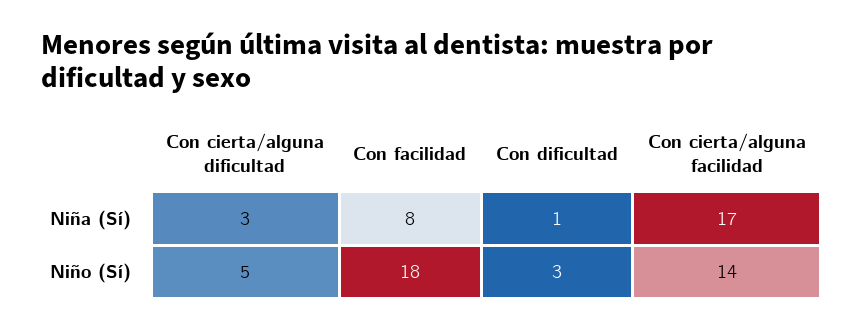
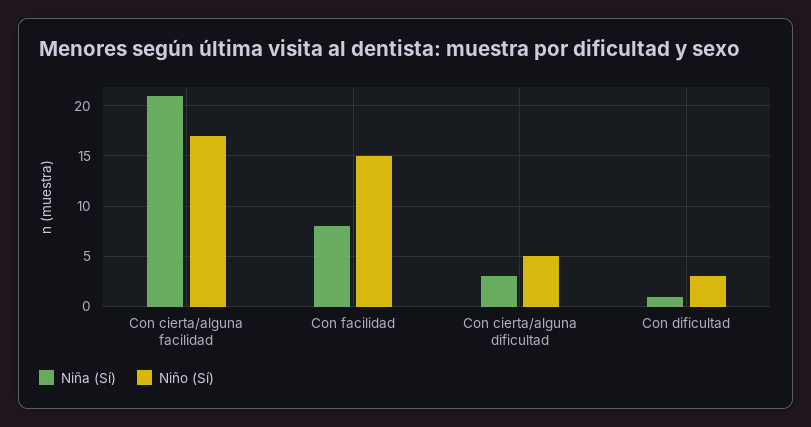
  {
    "Niña (Sí)": {
      "Con cierta/alguna dificultad": 3,
      "Con facilidad": 8,
      "Con dificultad": 1,
-     "Con cierta/alguna facilidad": 17
+     "Con cierta/alguna facilidad": 21
    },
    "Niño (Sí)": {
      "Con cierta/alguna dificultad": 5,
-     "Con facilidad": 18,
+     "Con facilidad": 15,
      "Con dificultad": 3,
-     "Con cierta/alguna facilidad": 14
+     "Con cierta/alguna facilidad": 17
    }
  }

